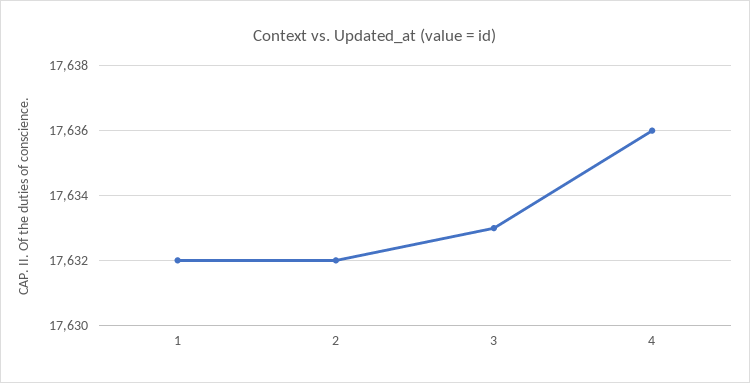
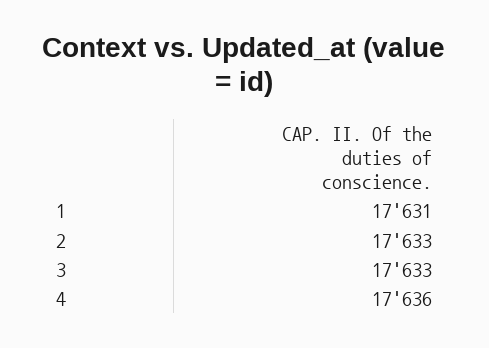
  {
-   "1": 17632,
+   "1": 17631,
-   "2": 17632,
+   "2": 17633,
    "3": 17633,
    "4": 17636
  }

